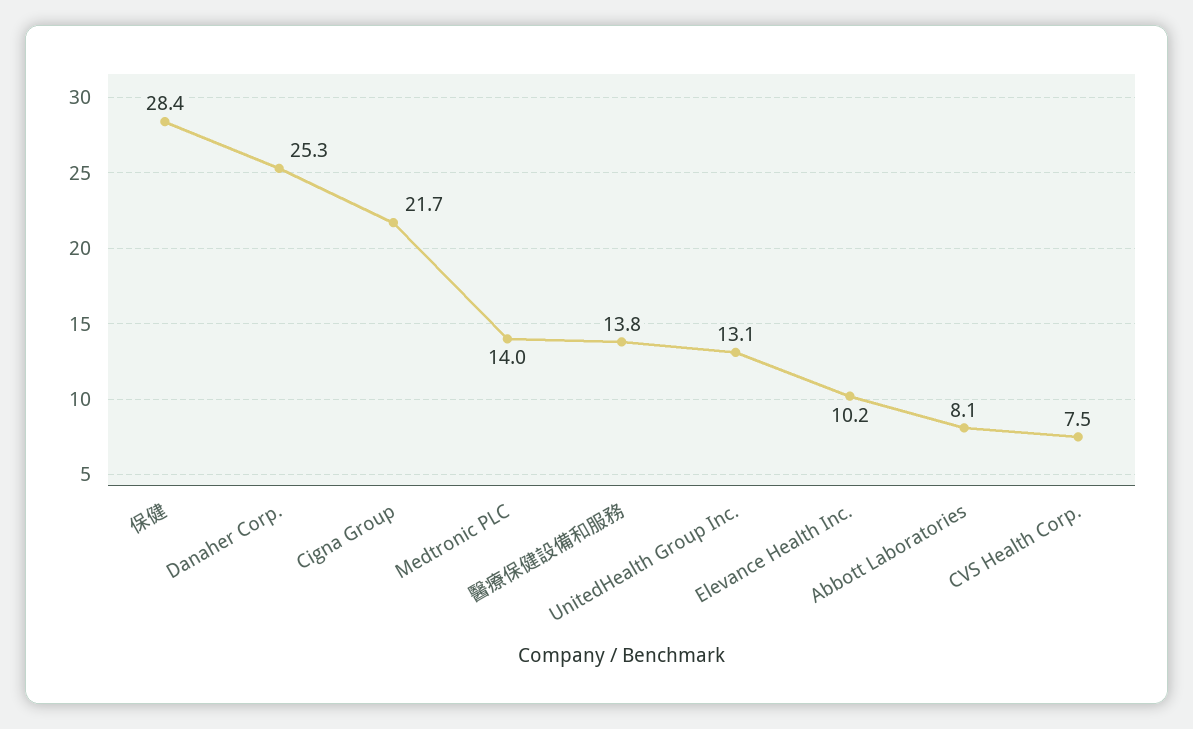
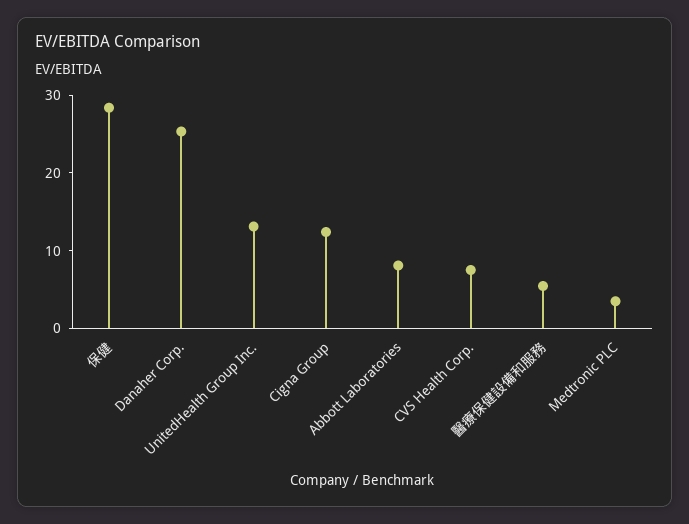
  {
    "保健": 28.4,
    "Danaher Corp.": 25.3,
-   "Cigna Group": 21.7,
+   "Cigna Group": 12,
-   "Medtronic PLC": 14,
+   "Medtronic PLC": 4,
-   "醫療保健設備和服務": 13.8,
+   "醫療保健設備和服務": 6,
    "UnitedHealth Group Inc.": 13.1,
-   "Elevance Health Inc.": 10.2,
    "Abbott Laboratories": 8.1,
    "CVS Health Corp.": 7.5
  }

